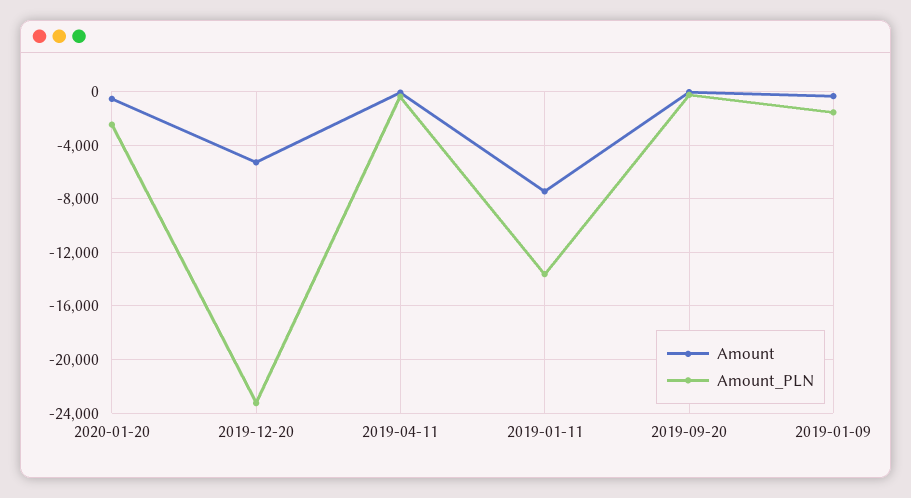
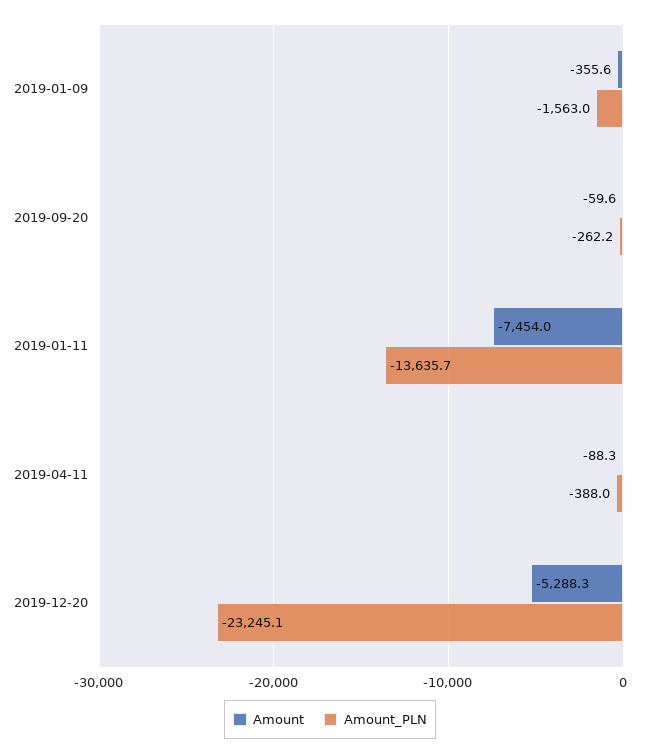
  {
    "Amount": {
-     "2020-01-20": -500,
      "2019-12-20": -5288.3,
      "2019-04-11": -88.3,
      "2019-01-11": -7454,
      "2019-09-20": -59.6,
      "2019-01-09": -355.6
    },
    "Amount_PLN": {
-     "2020-01-20": -2500,
      "2019-12-20": -23245.1,
      "2019-04-11": -388,
      "2019-01-11": -13635.7,
      "2019-09-20": -262.2,
      "2019-01-09": -1563
    }
  }

